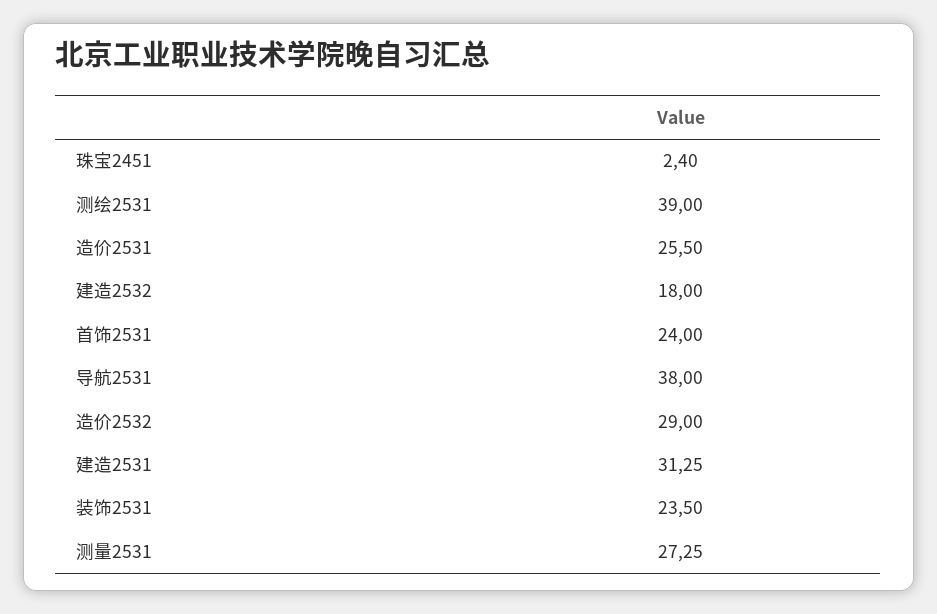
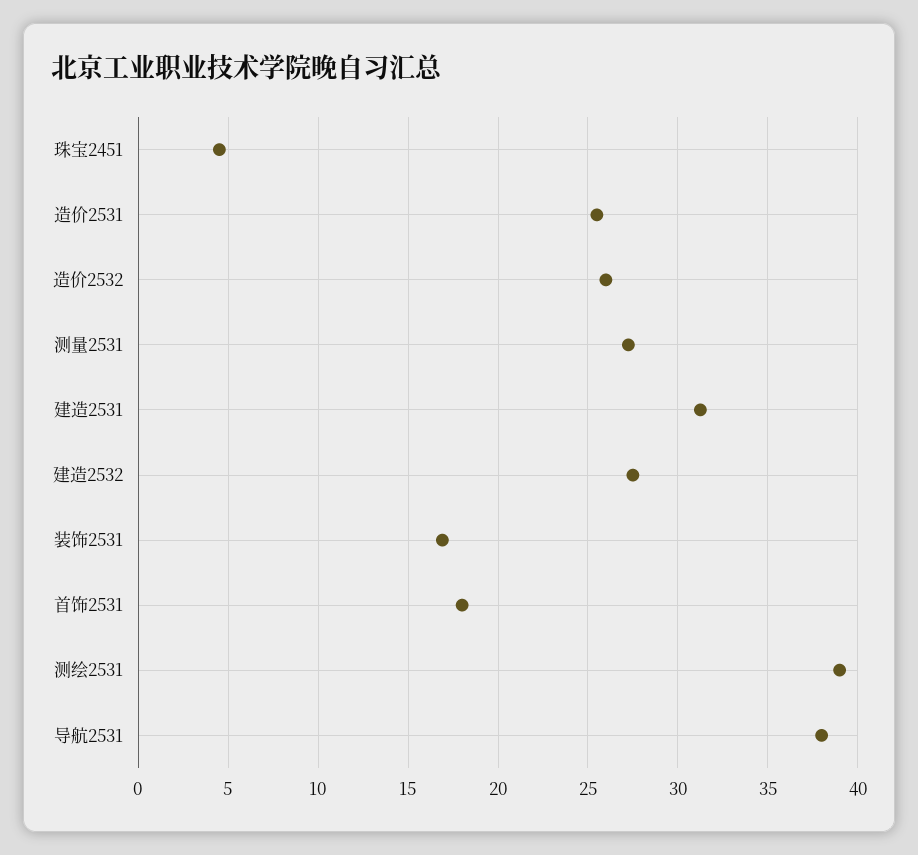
  {
-   "珠宝2451": 2.4,
+   "珠宝2451": 4.5,
    "测绘2531": 39,
    "造价2531": 25.5,
-   "建造2532": 18,
+   "建造2532": 27.5,
-   "首饰2531": 24,
+   "首饰2531": 18,
    "导航2531": 38,
-   "造价2532": 29,
+   "造价2532": 26,
    "建造2531": 31.25,
-   "装饰2531": 23.5,
+   "装饰2531": 17,
    "测量2531": 27.25
  }

